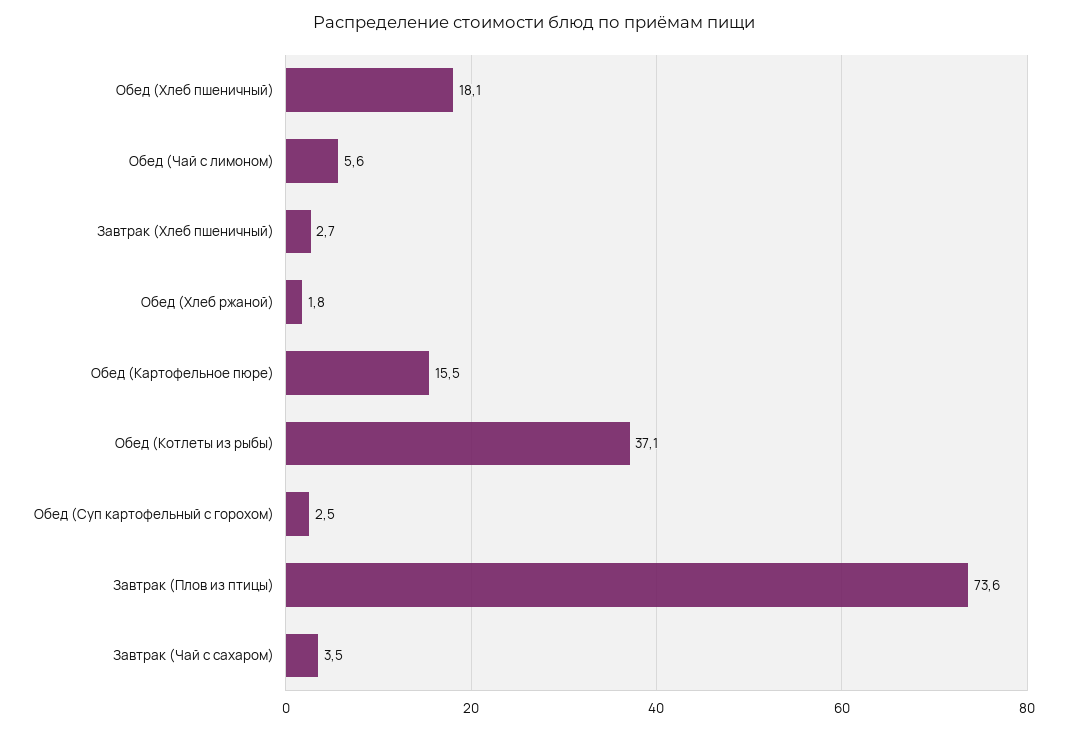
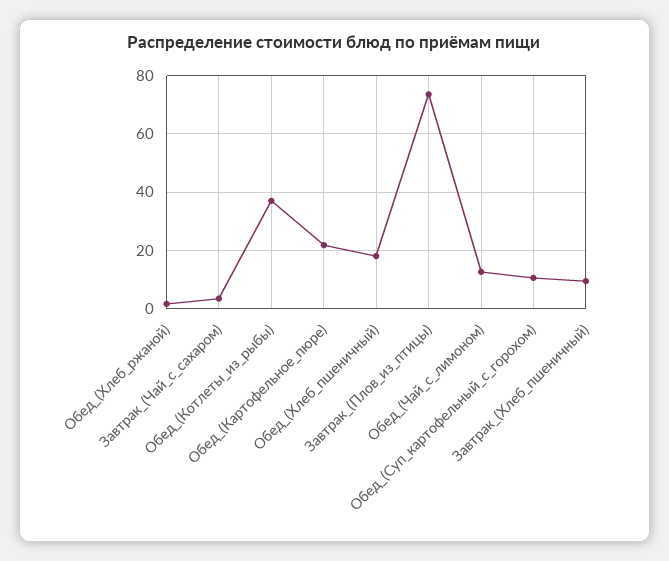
  {
    "Обед (Хлеб пшеничный)": 18.1,
-   "Обед (Чай с лимоном)": 5.6,
+   "Обед (Чай с лимоном)": 12.5,
-   "Завтрак (Хлеб пшеничный)": 2.7,
+   "Завтрак (Хлеб пшеничный)": 10,
    "Обед (Хлеб ржаной)": 1.8,
-   "Обед (Картофельное пюре)": 15.5,
+   "Обед (Картофельное пюре)": 22.5,
    "Обед (Котлеты из рыбы)": 37.1,
-   "Обед (Суп картофельный с горохом)": 2.5,
+   "Обед (Суп картофельный с горохом)": 10,
    "Завтрак (Плов из птицы)": 73.6,
    "Завтрак (Чай с сахаром)": 3.5
  }

